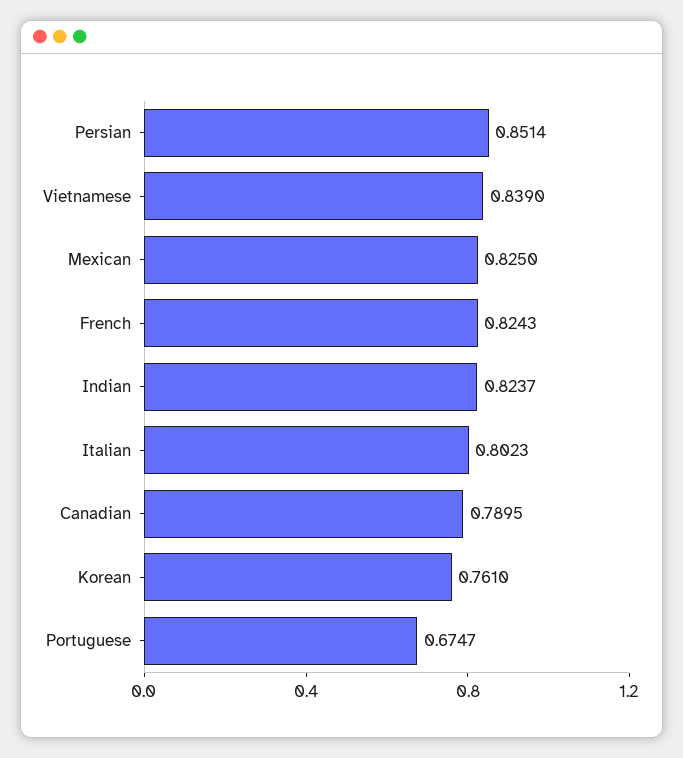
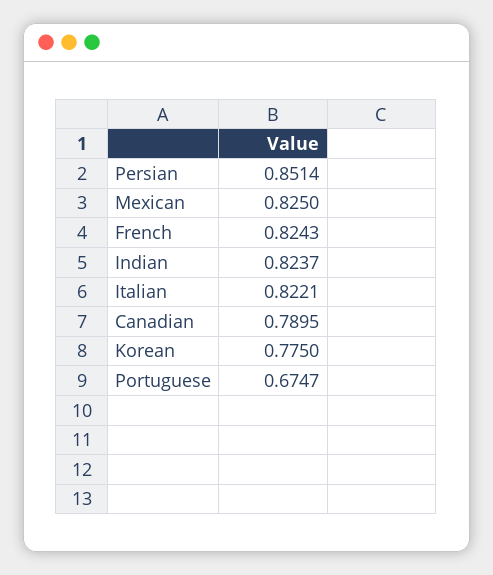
  {
    "Persian": 0.8514,
-   "Vietnamese": 0.839,
    "Mexican": 0.825,
    "French": 0.8243,
    "Indian": 0.8237,
-   "Italian": 0.8023,
+   "Italian": 0.8221,
    "Canadian": 0.7895,
-   "Korean": 0.761,
+   "Korean": 0.775,
    "Portuguese": 0.6747
  }

